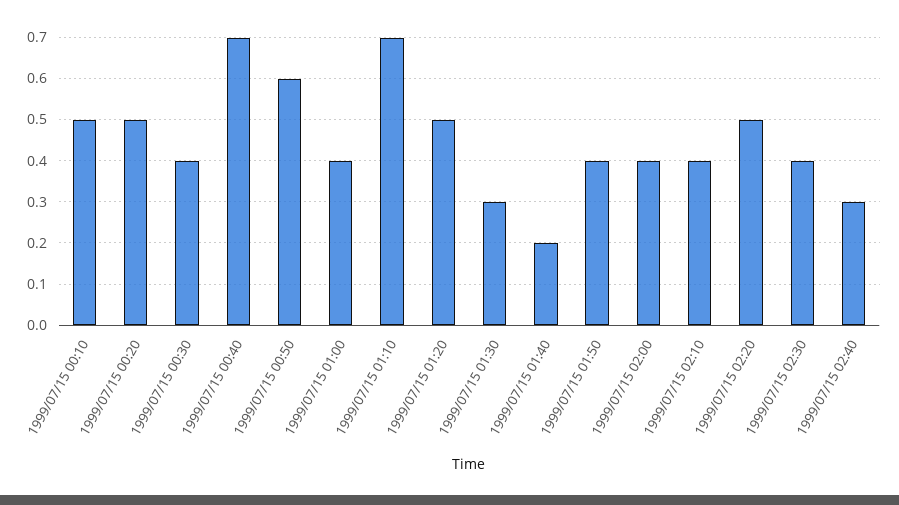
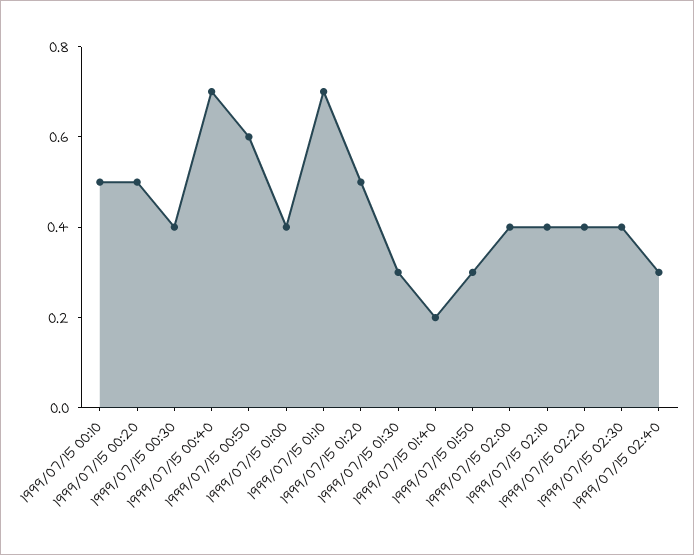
  {
    "1999/07/15 00:10": 0.5,
    "1999/07/15 00:20": 0.5,
    "1999/07/15 00:30": 0.4,
    "1999/07/15 00:40": 0.7,
    "1999/07/15 00:50": 0.6,
    "1999/07/15 01:00": 0.4,
    "1999/07/15 01:10": 0.7,
    "1999/07/15 01:20": 0.5,
    "1999/07/15 01:30": 0.3,
    "1999/07/15 01:40": 0.2,
-   "1999/07/15 01:50": 0.4,
+   "1999/07/15 01:50": 0.3,
    "1999/07/15 02:00": 0.4,
    "1999/07/15 02:10": 0.4,
-   "1999/07/15 02:20": 0.5,
+   "1999/07/15 02:20": 0.4,
    "1999/07/15 02:30": 0.4,
    "1999/07/15 02:40": 0.3
  }

